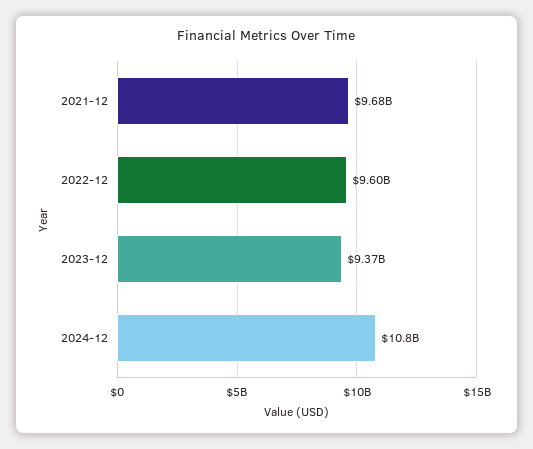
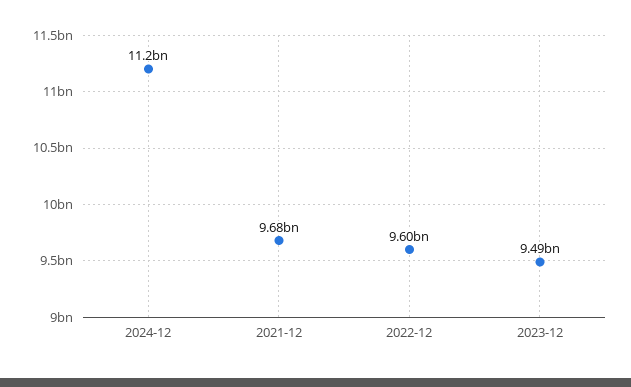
  {
    "2021-12": 9680000000,
    "2022-12": 9600000000,
-   "2023-12": 9370000000,
+   "2023-12": 9490000000,
-   "2024-12": 10800000000
+   "2024-12": 11200000000
  }

